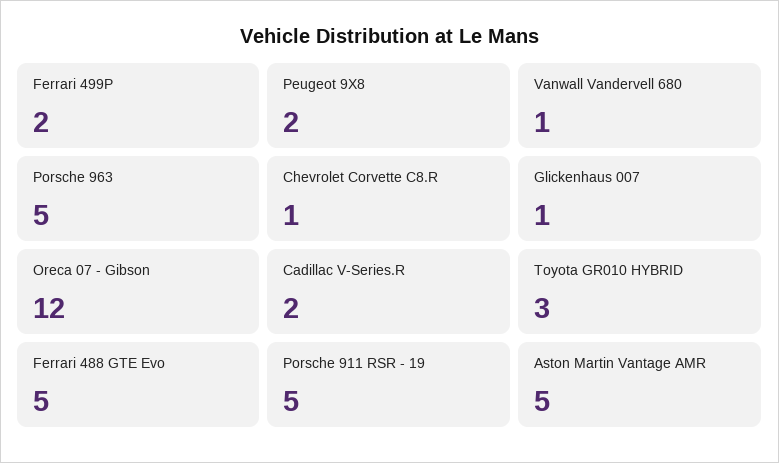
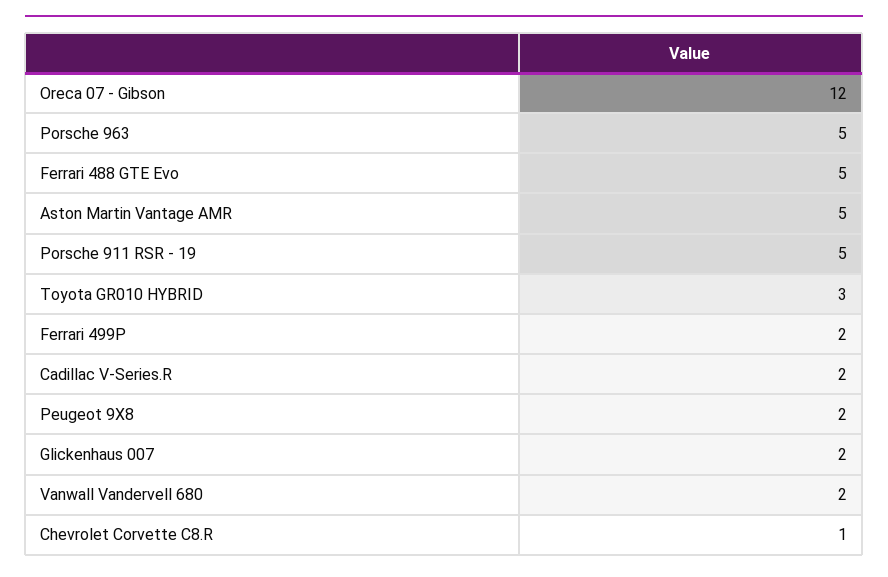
  {
    "Ferrari 499P": 2,
    "Peugeot 9X8": 2,
-   "Vanwall Vandervell 680": 1,
+   "Vanwall Vandervell 680": 2,
    "Porsche 963": 5,
    "Chevrolet Corvette C8.R": 1,
-   "Glickenhaus 007": 1,
+   "Glickenhaus 007": 2,
    "Oreca 07 - Gibson": 12,
    "Cadillac V-Series.R": 2,
    "Toyota GR010 HYBRID": 3,
    "Ferrari 488 GTE Evo": 5,
    "Porsche 911 RSR - 19": 5,
    "Aston Martin Vantage AMR": 5
  }

